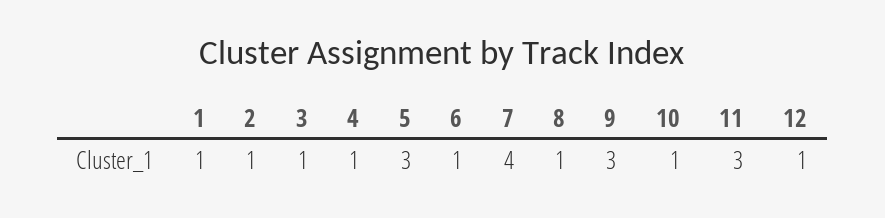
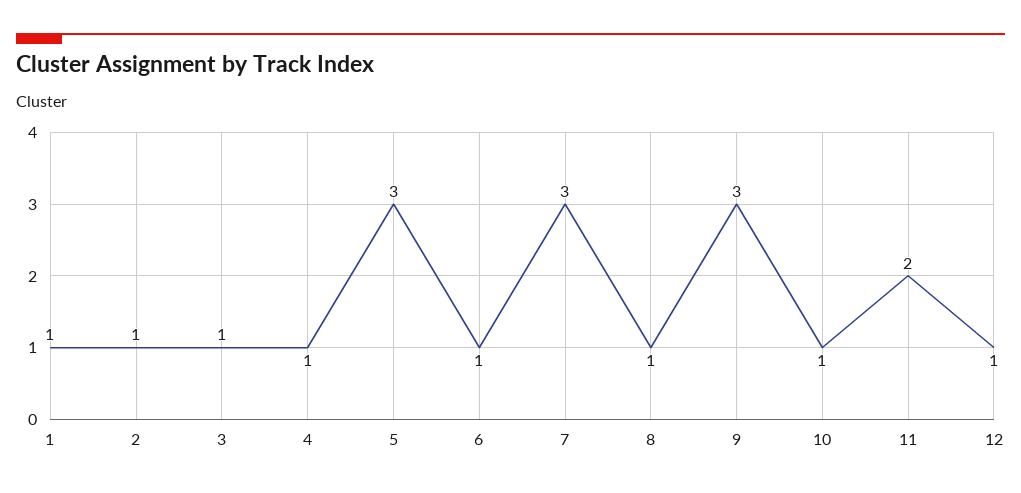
  {
    "1": 1,
    "2": 1,
    "3": 1,
    "4": 1,
    "5": 3,
    "6": 1,
-   "7": 4,
+   "7": 3,
    "8": 1,
    "9": 3,
    "10": 1,
-   "11": 3,
+   "11": 2,
    "12": 1
  }

